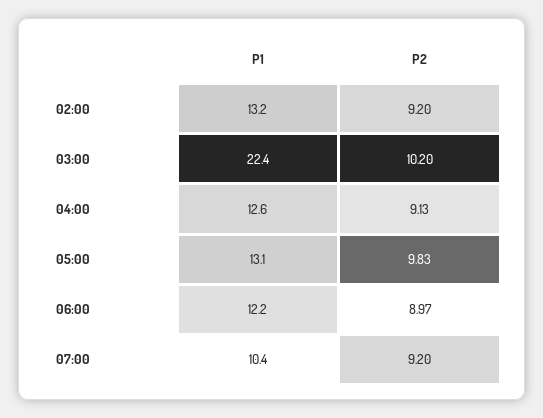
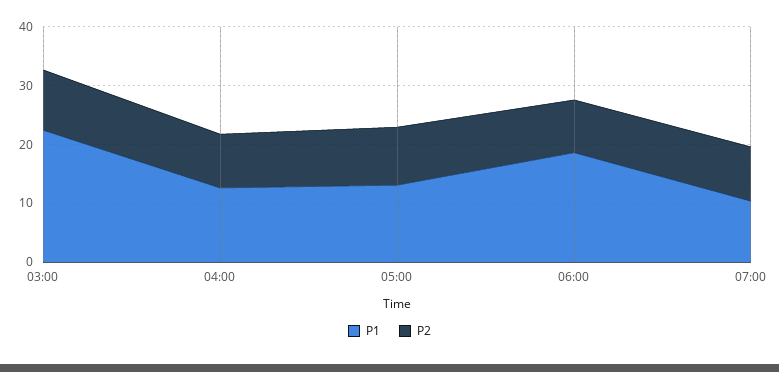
  {
    "P1": {
-     "02:00": 13.2,
      "03:00": 22.4,
      "04:00": 12.6,
      "05:00": 13.1,
-     "06:00": 12.2,
+     "06:00": 18,
      "07:00": 10.4
    },
    "P2": {
-     "02:00": 9.2,
      "03:00": 10.2,
      "04:00": 9.13,
      "05:00": 9.83,
      "06:00": 8.97,
      "07:00": 9.2
    }
  }

